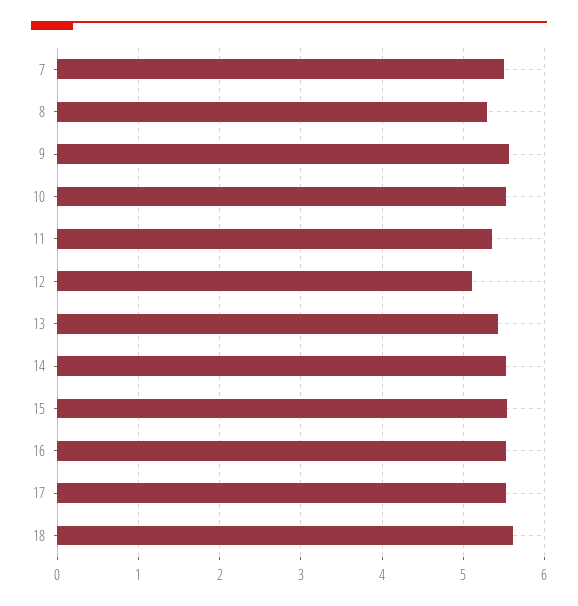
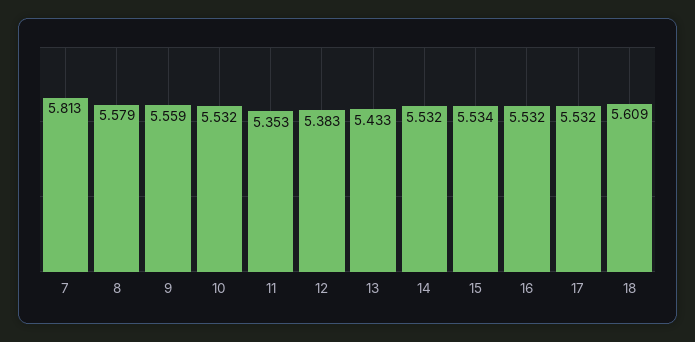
  {
-   "7": 5.5,
+   "7": 5.813,
-   "8": 5.3,
+   "8": 5.579,
    "9": 5.559,
    "10": 5.532,
    "11": 5.353,
-   "12": 5.1,
+   "12": 5.383,
    "13": 5.433,
    "14": 5.532,
    "15": 5.534,
    "16": 5.532,
    "17": 5.532,
    "18": 5.609
  }

